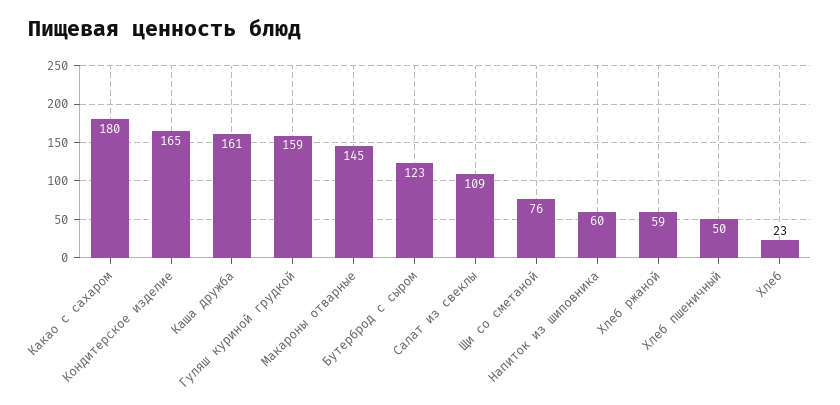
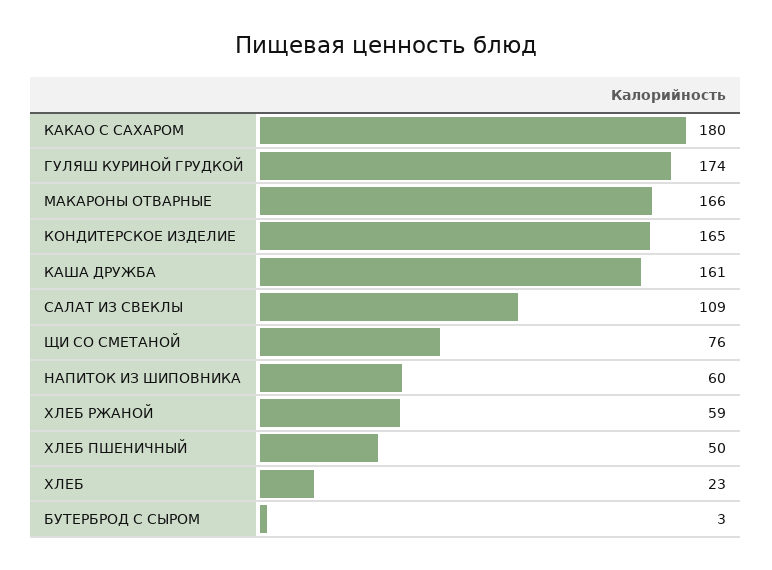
  {
    "Какао с сахаром": 180,
    "Кондитерское изделие": 165,
    "Каша дружба": 161,
-   "Гуляш куриной грудкой": 159,
+   "Гуляш куриной грудкой": 174,
-   "Макароны отварные": 145,
+   "Макароны отварные": 166,
-   "Бутерброд с сыром": 123,
+   "Бутерброд с сыром": 3,
    "Салат из свеклы": 109,
    "Щи со сметаной": 76,
    "Напиток из шиповника": 60,
    "Хлеб ржаной": 59,
    "Хлеб пшеничный": 50,
    "Хлеб": 23
  }

